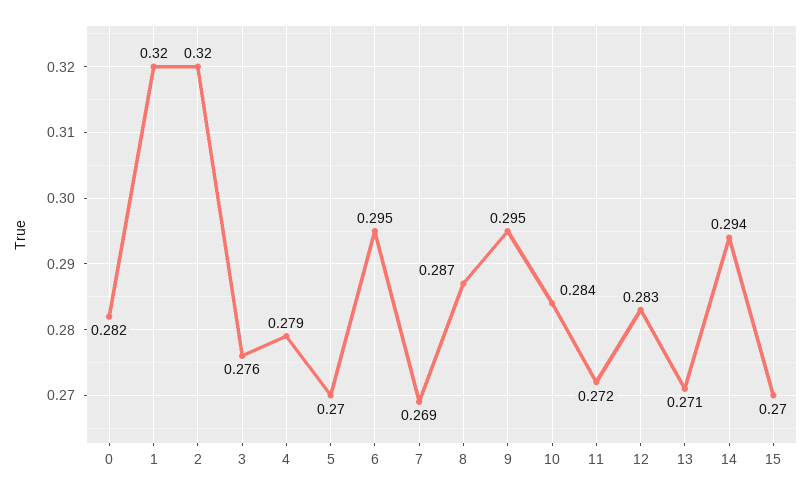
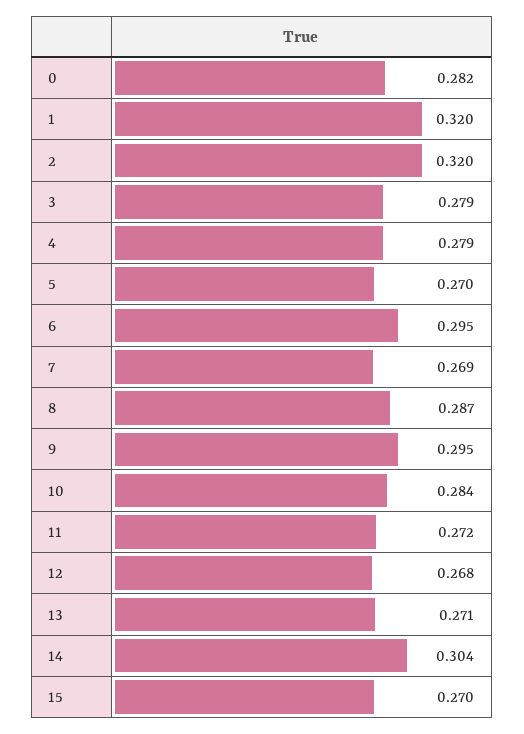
  {
    "0": 0.282,
    "1": 0.32,
    "2": 0.32,
-   "3": 0.276,
+   "3": 0.279,
    "4": 0.279,
    "5": 0.27,
    "6": 0.295,
    "7": 0.269,
    "8": 0.287,
    "9": 0.295,
    "10": 0.284,
    "11": 0.272,
-   "12": 0.283,
+   "12": 0.268,
    "13": 0.271,
-   "14": 0.294,
+   "14": 0.304,
    "15": 0.27
  }

